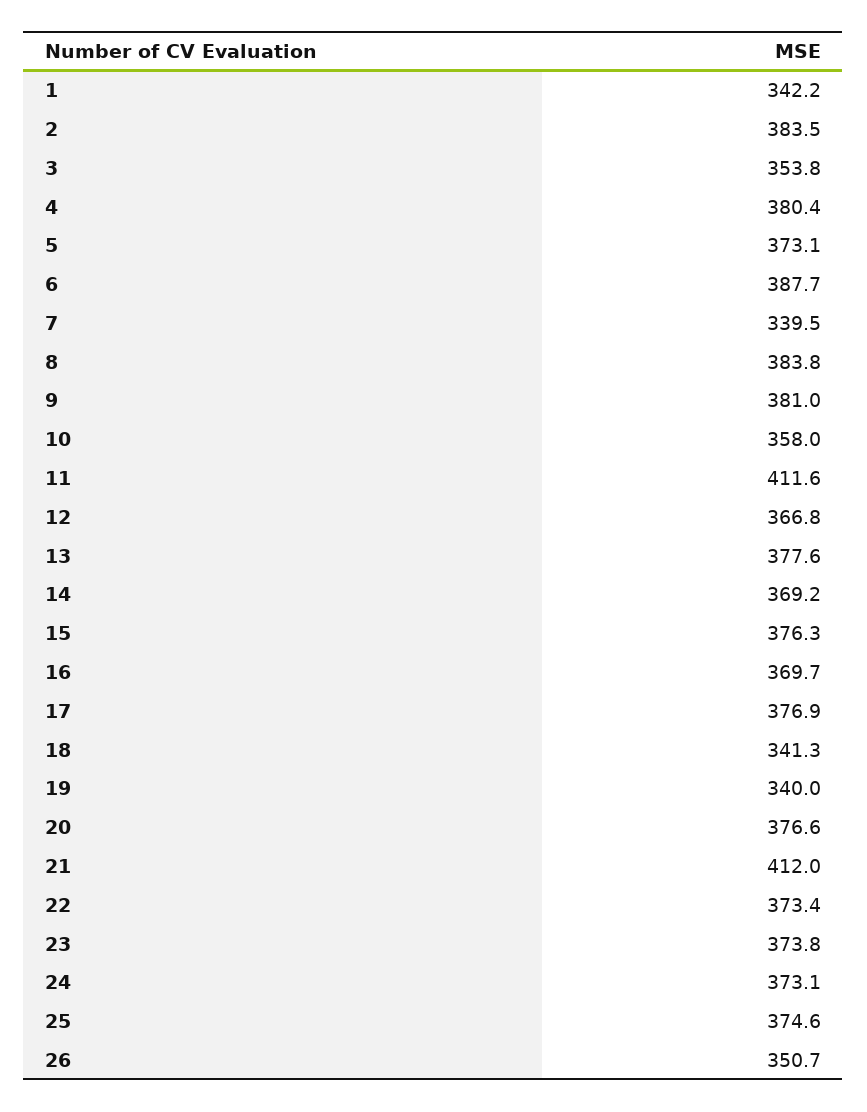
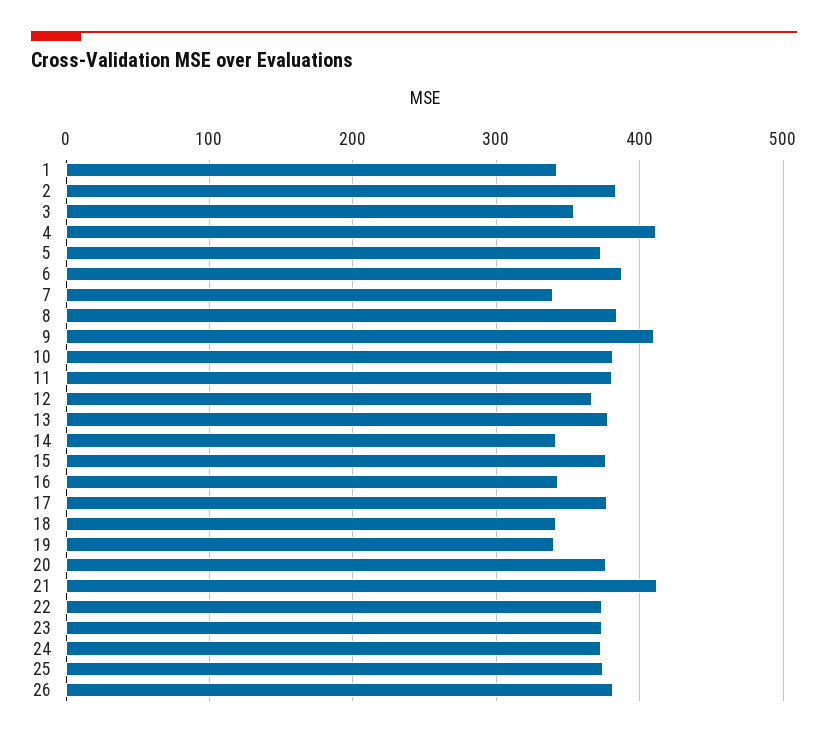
  {
    "1": 342.2,
    "2": 383.5,
    "3": 353.8,
-   "4": 380.4,
+   "4": 410,
    "5": 373.1,
    "6": 387.7,
    "7": 339.5,
    "8": 383.8,
-   "9": 381,
+   "9": 410,
-   "10": 358,
+   "10": 380,
-   "11": 411.6,
+   "11": 380,
    "12": 366.8,
    "13": 377.6,
-   "14": 369.2,
+   "14": 340,
    "15": 376.3,
-   "16": 369.7,
+   "16": 340,
    "17": 376.9,
    "18": 341.3,
    "19": 340,
    "20": 376.6,
    "21": 412,
    "22": 373.4,
    "23": 373.8,
    "24": 373.1,
    "25": 374.6,
-   "26": 350.7
+   "26": 380
  }

